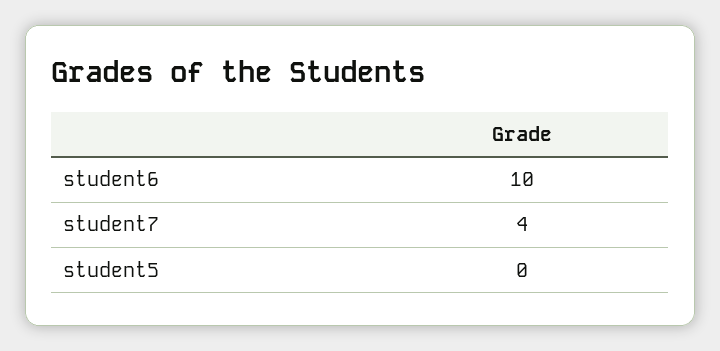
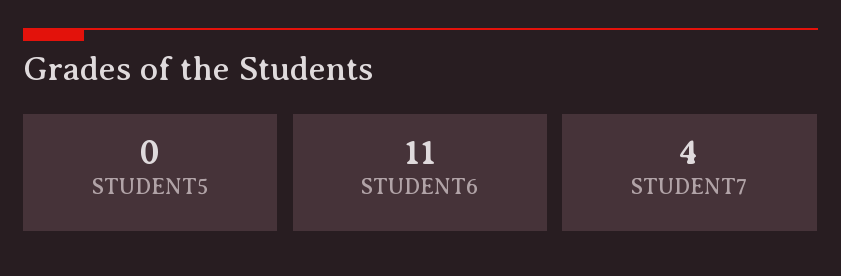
  {
-   "student6": 10,
+   "student6": 11,
    "student7": 4,
    "student5": 0
  }

